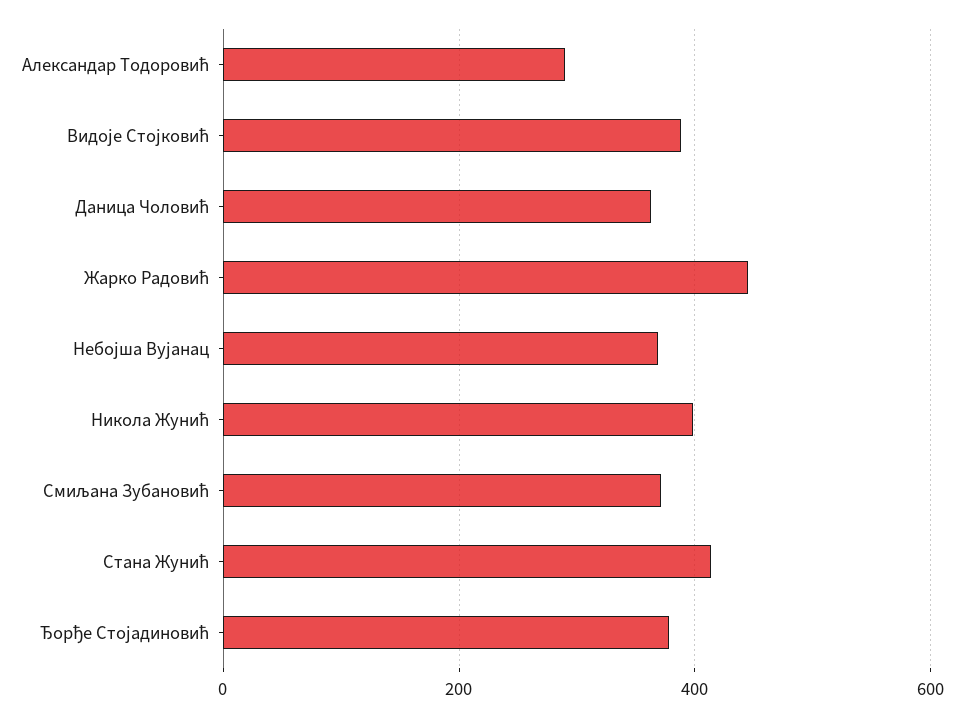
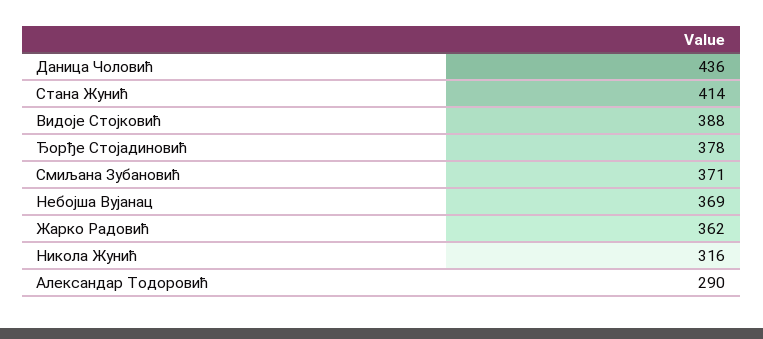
  {
    "Александар Тодоровић": 290,
    "Видоје Стојковић": 388,
-   "Даница Чоловић": 360,
+   "Даница Чоловић": 436,
-   "Жарко Радовић": 440,
+   "Жарко Радовић": 362,
    "Небојша Вујанац": 369,
-   "Никола Жунић": 400,
+   "Никола Жунић": 316,
    "Смиљана Зубановић": 371,
    "Стана Жунић": 414,
    "Ђорђе Стојадиновић": 378
  }

